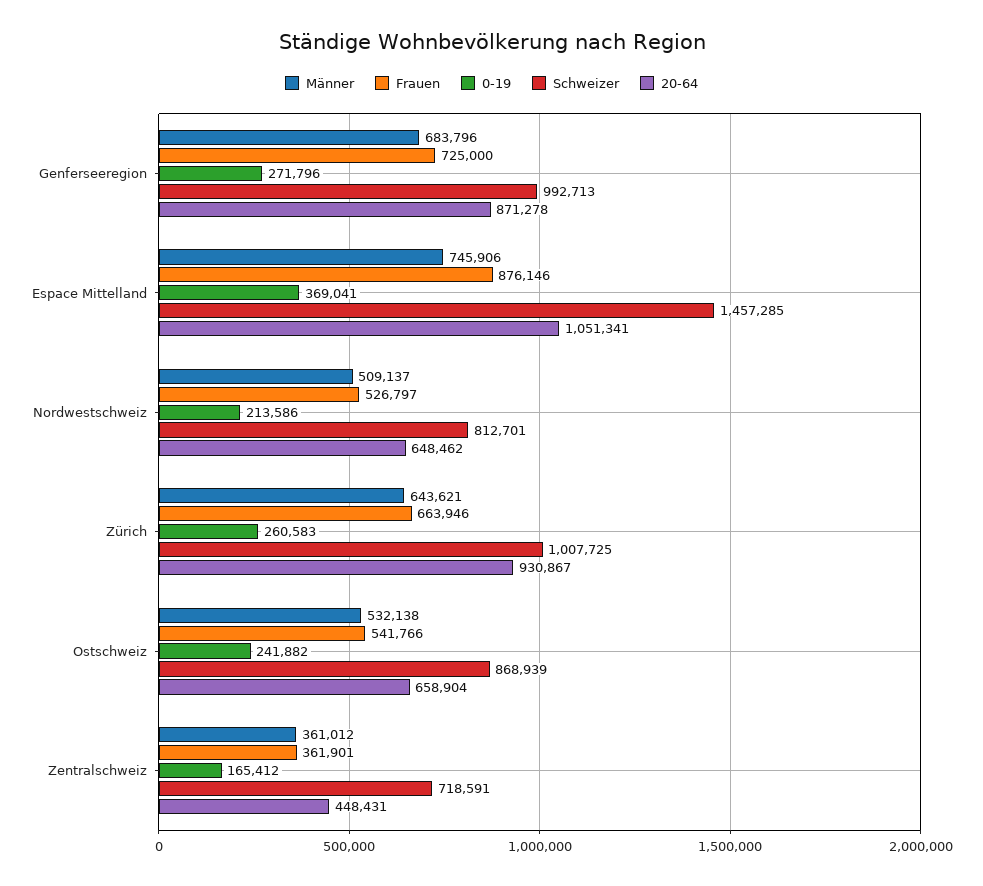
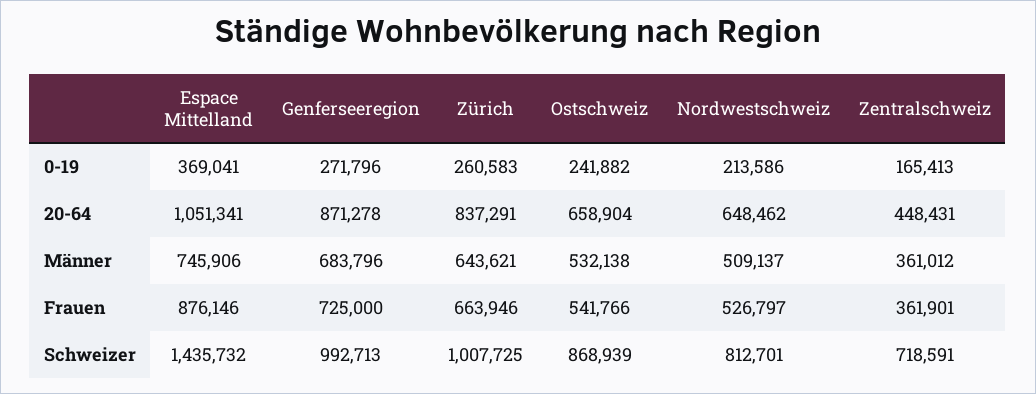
  {
    "Männer": {
      "Genferseeregion": 683796,
      "Espace Mittelland": 745906,
      "Nordwestschweiz": 509137,
      "Zürich": 643621,
      "Ostschweiz": 532138,
      "Zentralschweiz": 361012
    },
    "Frauen": {
      "Genferseeregion": 725000,
      "Espace Mittelland": 876146,
      "Nordwestschweiz": 526797,
      "Zürich": 663946,
      "Ostschweiz": 541766,
      "Zentralschweiz": 361901
    },
    "0-19": {
      "Genferseeregion": 271796,
      "Espace Mittelland": 369041,
      "Nordwestschweiz": 213586,
      "Zürich": 260583,
      "Ostschweiz": 241882,
-     "Zentralschweiz": 165412
+     "Zentralschweiz": 165413
    },
    "Schweizer": {
      "Genferseeregion": 992713,
-     "Espace Mittelland": 1457285,
+     "Espace Mittelland": 1435732,
      "Nordwestschweiz": 812701,
      "Zürich": 1007725,
      "Ostschweiz": 868939,
      "Zentralschweiz": 718591
    },
    "20-64": {
      "Genferseeregion": 871278,
      "Espace Mittelland": 1051341,
      "Nordwestschweiz": 648462,
-     "Zürich": 930867,
+     "Zürich": 837291,
      "Ostschweiz": 658904,
      "Zentralschweiz": 448431
    }
  }

